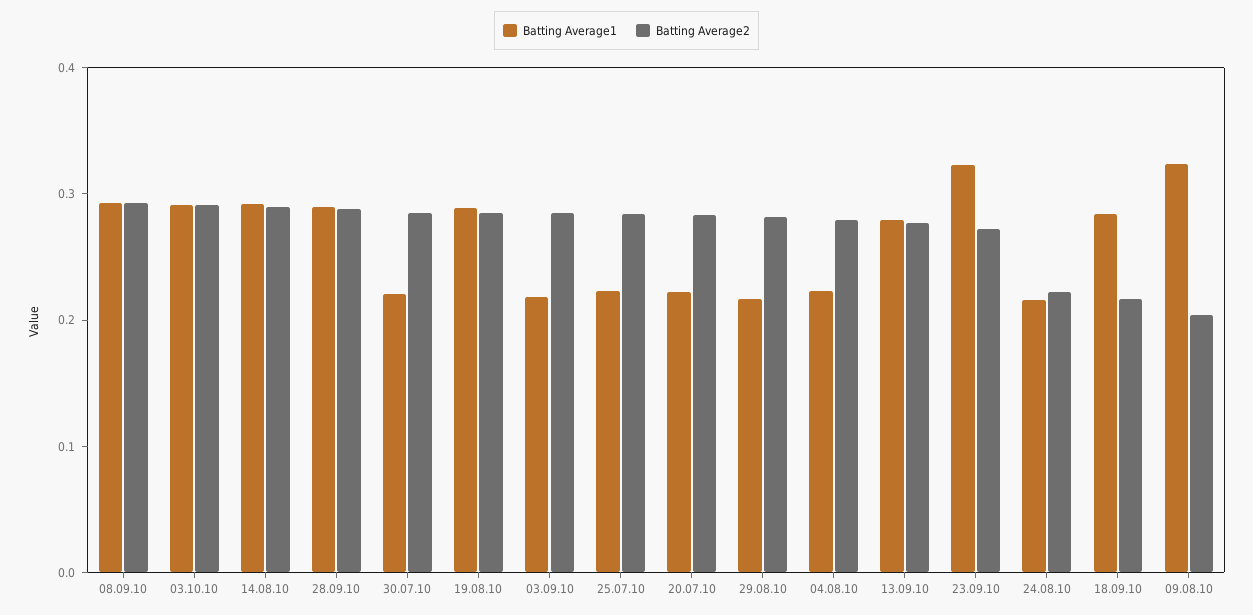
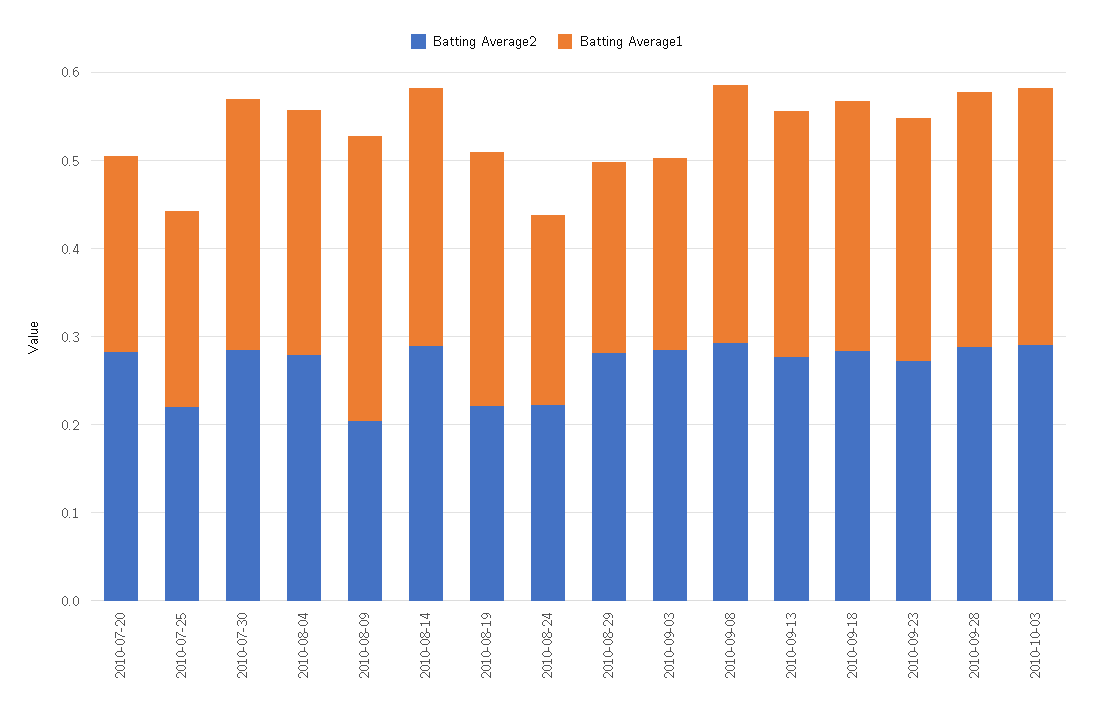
  {
    "Batting Average1": {
      "08.09.10": 0.3,
      "03.10.10": 0.3,
      "14.08.10": 0.3,
      "28.09.10": 0.3,
-     "30.07.10": 0.22,
+     "30.07.10": 0.28,
      "19.08.10": 0.28,
      "03.09.10": 0.22,
      "25.07.10": 0.22,
      "20.07.10": 0.22,
      "29.08.10": 0.22,
-     "04.08.10": 0.22,
+     "04.08.10": 0.28,
      "13.09.10": 0.28,
-     "23.09.10": 0.32,
+     "23.09.10": 0.28,
      "24.08.10": 0.22,
      "18.09.10": 0.28,
      "09.08.10": 0.32
    },
    "Batting Average2": {
      "08.09.10": 0.3,
      "03.10.10": 0.3,
      "14.08.10": 0.3,
      "28.09.10": 0.28,
      "30.07.10": 0.28,
-     "19.08.10": 0.28,
+     "19.08.10": 0.22,
      "03.09.10": 0.28,
-     "25.07.10": 0.28,
+     "25.07.10": 0.22,
      "20.07.10": 0.28,
      "29.08.10": 0.28,
      "04.08.10": 0.28,
      "13.09.10": 0.28,
      "23.09.10": 0.28,
      "24.08.10": 0.22,
-     "18.09.10": 0.22,
+     "18.09.10": 0.28,
      "09.08.10": 0.2
    }
  }

